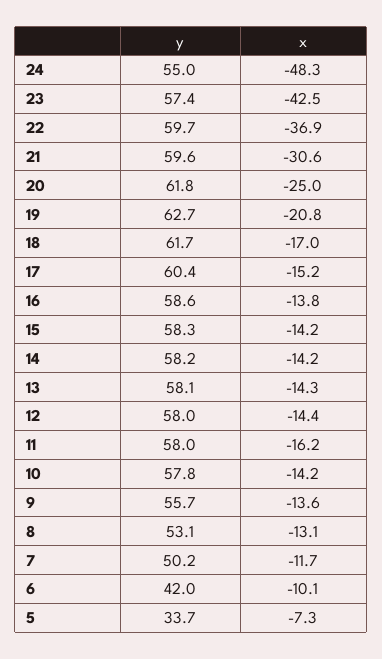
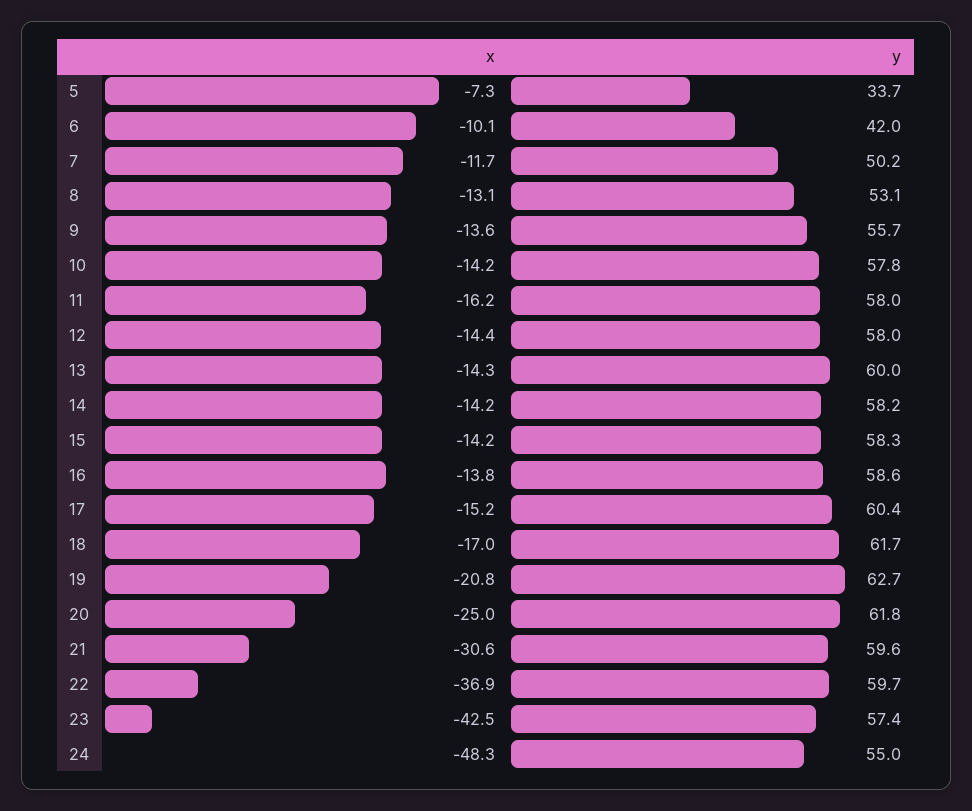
  {
    "y": {
      "24": 55,
      "23": 57.4,
      "22": 59.7,
      "21": 59.6,
      "20": 61.8,
      "19": 62.7,
      "18": 61.7,
      "17": 60.4,
      "16": 58.6,
      "15": 58.3,
      "14": 58.2,
-     "13": 58.1,
+     "13": 60,
      "12": 58,
      "11": 58,
      "10": 57.8,
      "9": 55.7,
      "8": 53.1,
      "7": 50.2,
      "6": 42,
      "5": 33.7
    },
    "x": {
      "24": -48.3,
      "23": -42.5,
      "22": -36.9,
      "21": -30.6,
      "20": -25,
      "19": -20.8,
      "18": -17,
      "17": -15.2,
      "16": -13.8,
      "15": -14.2,
      "14": -14.2,
      "13": -14.3,
      "12": -14.4,
      "11": -16.2,
      "10": -14.2,
      "9": -13.6,
      "8": -13.1,
      "7": -11.7,
      "6": -10.1,
      "5": -7.3
    }
  }

